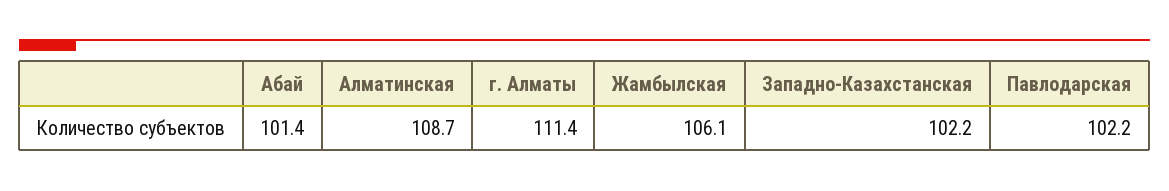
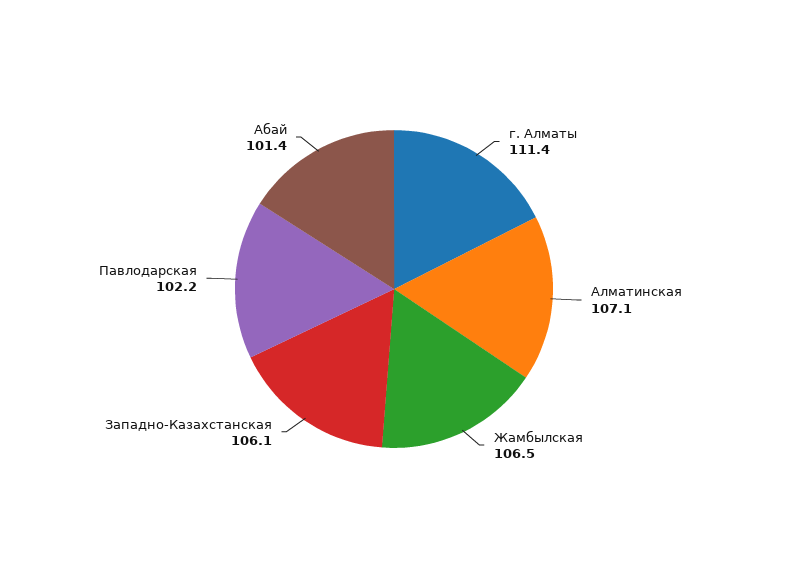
  {
    "Абай": 101.4,
-   "Алматинская": 108.7,
+   "Алматинская": 107.1,
    "г. Алматы": 111.4,
-   "Жамбылская": 106.1,
+   "Жамбылская": 106.5,
-   "Западно-Казахстанская": 102.2,
+   "Западно-Казахстанская": 106.1,
    "Павлодарская": 102.2
  }

